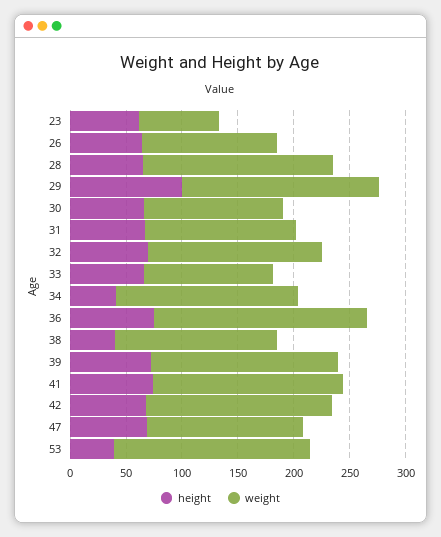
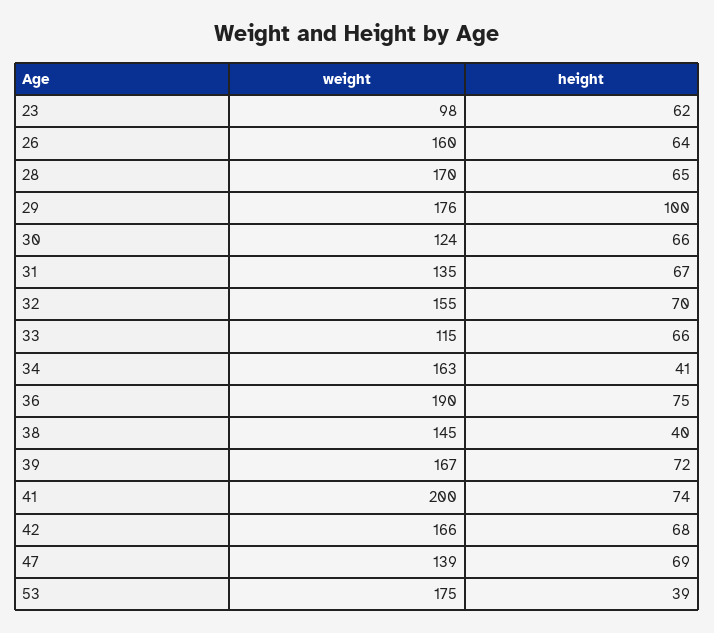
  {
    "height": {
      "23": 62,
      "26": 64,
      "28": 65,
      "29": 100,
      "30": 66,
      "31": 67,
      "32": 70,
      "33": 66,
      "34": 41,
      "36": 75,
      "38": 40,
      "39": 72,
      "41": 74,
      "42": 68,
      "47": 69,
      "53": 39
    },
    "weight": {
-     "23": 70,
+     "23": 98,
-     "26": 120,
+     "26": 160,
      "28": 170,
      "29": 176,
      "30": 124,
      "31": 135,
      "32": 155,
      "33": 115,
      "34": 163,
      "36": 190,
      "38": 145,
      "39": 167,
-     "41": 170,
+     "41": 200,
      "42": 166,
      "47": 139,
      "53": 175
    }
  }

